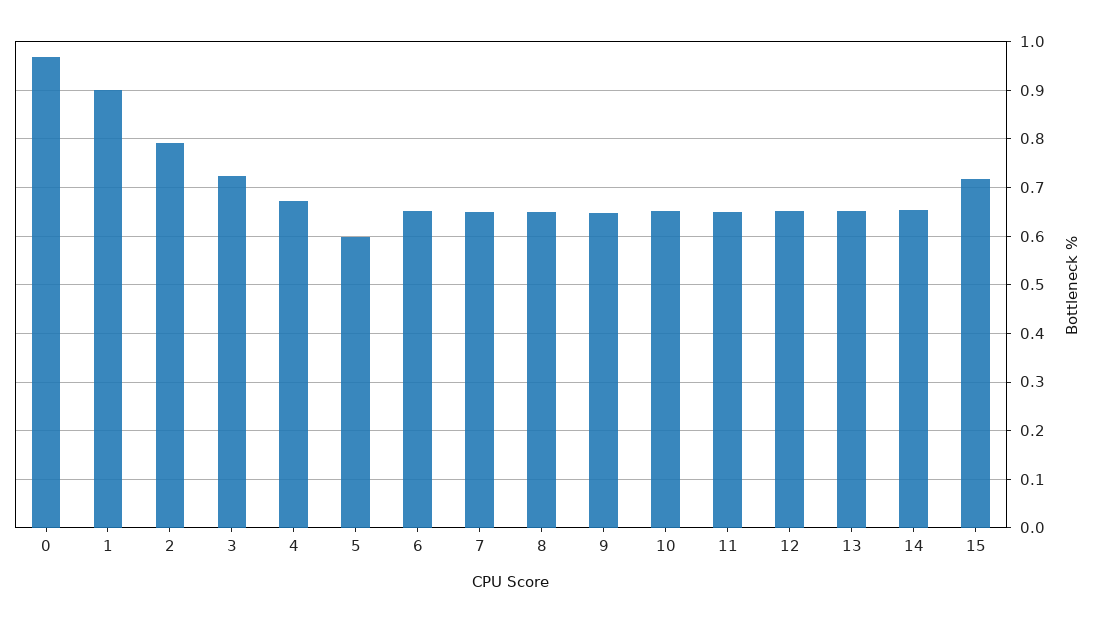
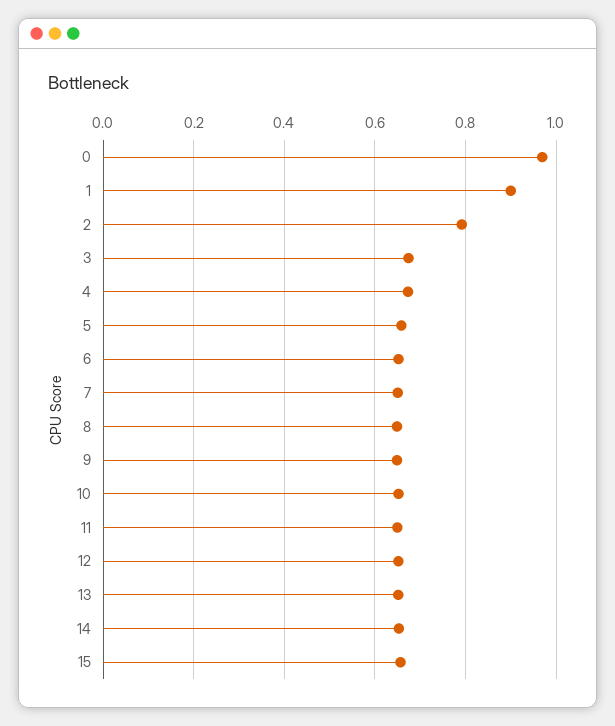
  {
    "0": 0.96,
    "1": 0.9,
    "2": 0.8,
-   "3": 0.72,
+   "3": 0.68,
    "4": 0.68,
-   "5": 0.6,
+   "5": 0.66,
    "6": 0.66,
    "7": 0.66,
    "8": 0.64,
    "9": 0.64,
    "10": 0.66,
    "11": 0.64,
    "12": 0.66,
    "13": 0.66,
    "14": 0.66,
-   "15": 0.72
+   "15": 0.66
  }

